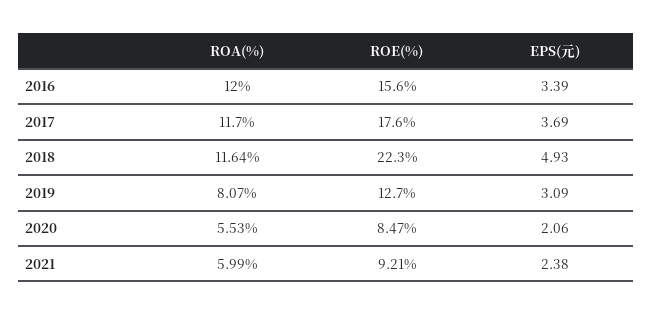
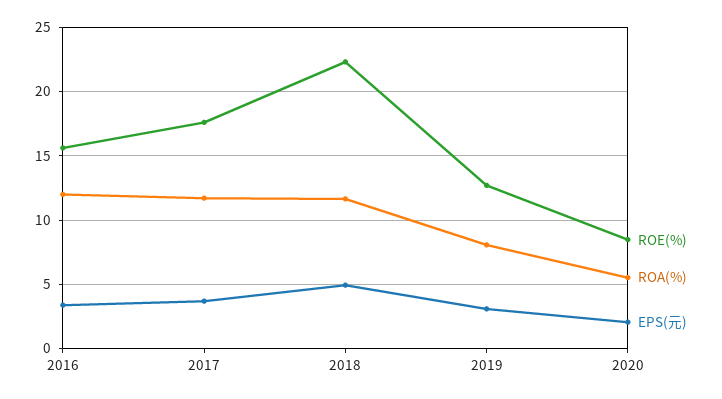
  {
    "ROA(%)": {
      "2016": 12,
      "2017": 11.7,
      "2018": 11.64,
      "2019": 8.07,
-     "2020": 5.53,
+     "2020": 5.53
-     "2021": 5.99
    },
    "ROE(%)": {
      "2016": 15.6,
      "2017": 17.6,
      "2018": 22.3,
      "2019": 12.7,
-     "2020": 8.47,
+     "2020": 8.47
-     "2021": 9.21
    },
    "EPS(元)": {
      "2016": 3.39,
      "2017": 3.69,
      "2018": 4.93,
      "2019": 3.09,
-     "2020": 2.06,
+     "2020": 2.06
-     "2021": 2.38
    }
  }

